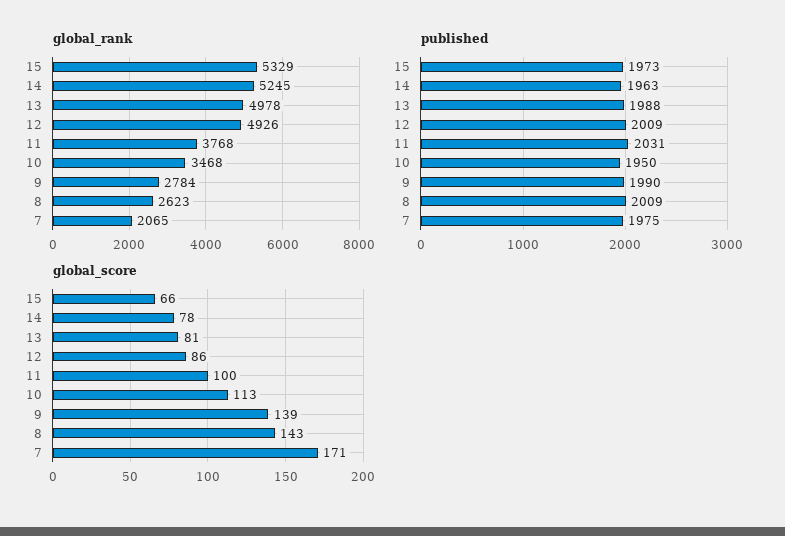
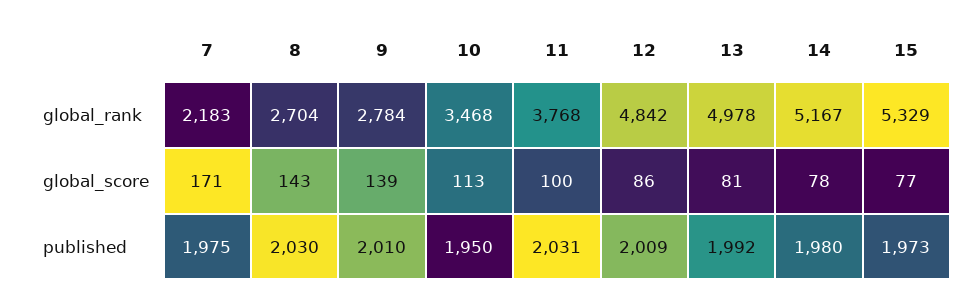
  {
    "global_rank": {
      "15": 5329,
-     "14": 5245,
+     "14": 5167,
      "13": 4978,
-     "12": 4926,
+     "12": 4842,
      "11": 3768,
      "10": 3468,
      "9": 2784,
-     "8": 2623,
+     "8": 2704,
-     "7": 2065
+     "7": 2183
    },
    "published": {
      "15": 1973,
-     "14": 1963,
+     "14": 1980,
-     "13": 1988,
+     "13": 1992,
      "12": 2009,
      "11": 2031,
      "10": 1950,
-     "9": 1990,
+     "9": 2010,
-     "8": 2009,
+     "8": 2030,
      "7": 1975
    },
    "global_score": {
-     "15": 66,
+     "15": 77,
      "14": 78,
      "13": 81,
      "12": 86,
      "11": 100,
      "10": 113,
      "9": 139,
      "8": 143,
      "7": 171
    }
  }

